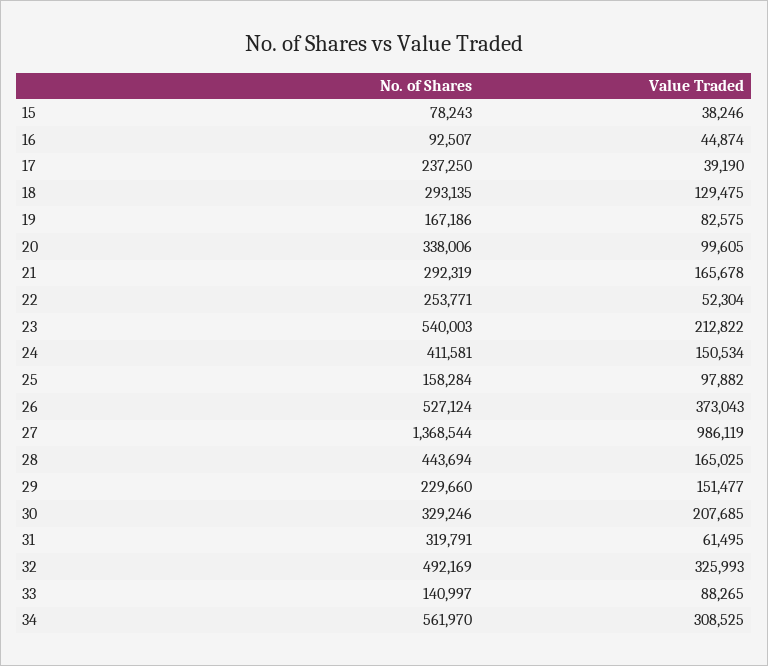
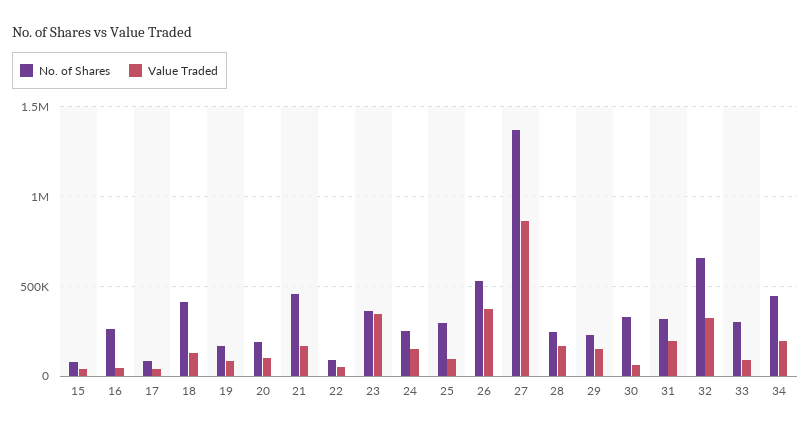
  {
    "No. of Shares": {
      "15": 78243,
-     "16": 92507,
+     "16": 250000,
-     "17": 237250,
+     "17": 100000,
-     "18": 293135,
+     "18": 400000,
      "19": 167186,
-     "20": 338006,
+     "20": 200000,
-     "21": 292319,
+     "21": 450000,
-     "22": 253771,
+     "22": 100000,
-     "23": 540003,
+     "23": 350000,
-     "24": 411581,
+     "24": 250000,
-     "25": 158284,
+     "25": 300000,
      "26": 527124,
      "27": 1368544,
-     "28": 443694,
+     "28": 250000,
      "29": 229660,
      "30": 329246,
      "31": 319791,
-     "32": 492169,
+     "32": 650000,
-     "33": 140997,
+     "33": 300000,
-     "34": 561970
+     "34": 450000
    },
    "Value Traded": {
      "15": 38246,
      "16": 44874,
      "17": 39190,
      "18": 129475,
      "19": 82575,
      "20": 99605,
      "21": 165678,
      "22": 52304,
-     "23": 212822,
+     "23": 350000,
      "24": 150534,
      "25": 97882,
      "26": 373043,
-     "27": 986119,
+     "27": 850000,
      "28": 165025,
      "29": 151477,
-     "30": 207685,
+     "30": 50000,
-     "31": 61495,
+     "31": 200000,
      "32": 325993,
      "33": 88265,
-     "34": 308525
+     "34": 200000
    }
  }

